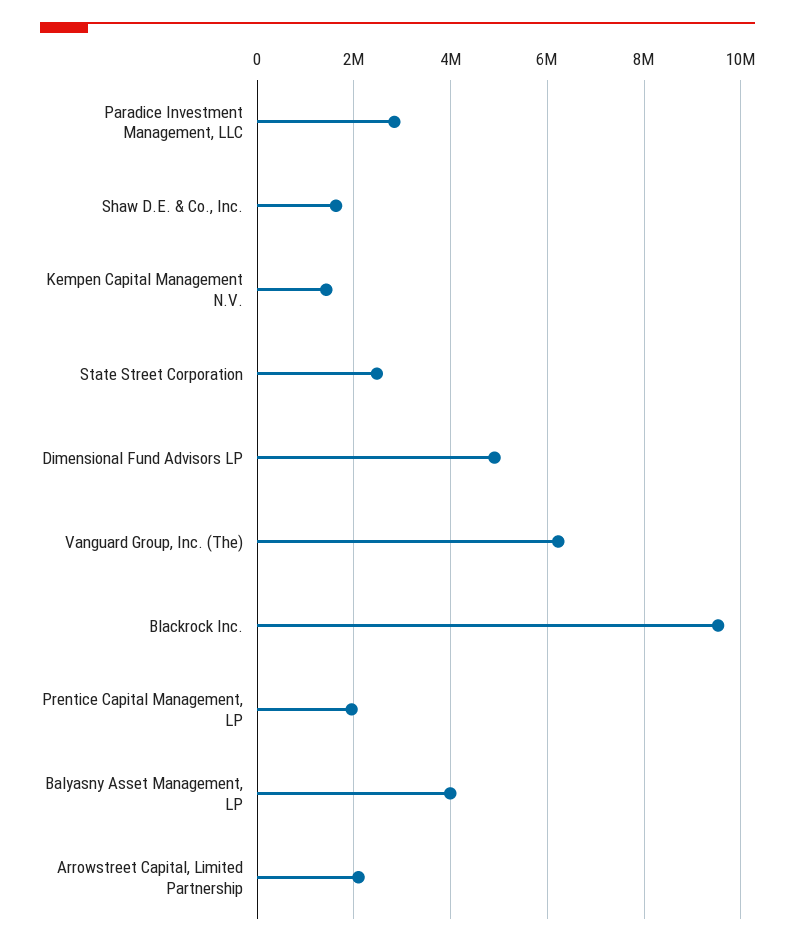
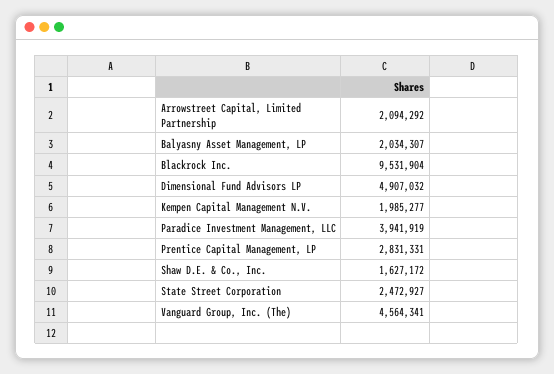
  {
-   "Paradice Investment Management, LLC": 2800000,
+   "Paradice Investment Management, LLC": 3941919,
    "Shaw D.E. & Co., Inc.": 1627172,
-   "Kempen Capital Management N.V.": 1400000,
+   "Kempen Capital Management N.V.": 1985277,
    "State Street Corporation": 2472927,
    "Dimensional Fund Advisors LP": 4907032,
-   "Vanguard Group, Inc. (The)": 6200000,
+   "Vanguard Group, Inc. (The)": 4564341,
    "Blackrock Inc.": 9531904,
-   "Prentice Capital Management, LP": 2000000,
+   "Prentice Capital Management, LP": 2831331,
-   "Balyasny Asset Management, LP": 4000000,
+   "Balyasny Asset Management, LP": 2034307,
    "Arrowstreet Capital, Limited Partnership": 2094292
  }

